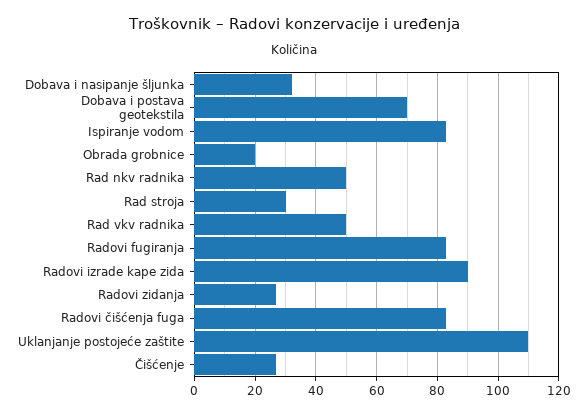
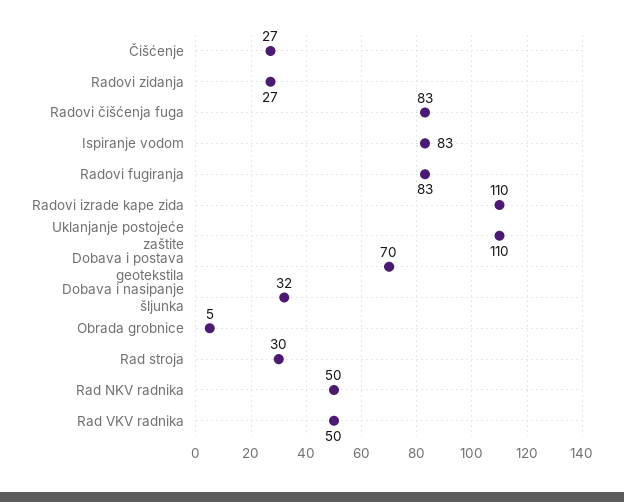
  {
    "Dobava i nasipanje šljunka": 32,
    "Dobava i postava geotekstila": 70,
    "Ispiranje vodom": 83,
-   "Obrada grobnice": 20,
+   "Obrada grobnice": 5,
    "Rad nkv radnika": 50,
    "Rad stroja": 30,
    "Rad vkv radnika": 50,
    "Radovi fugiranja": 83,
-   "Radovi izrade kape zida": 90,
+   "Radovi izrade kape zida": 110,
    "Radovi zidanja": 27,
    "Radovi čišćenja fuga": 83,
    "Uklanjanje postojeće zaštite": 110,
    "Čišćenje": 27
  }

